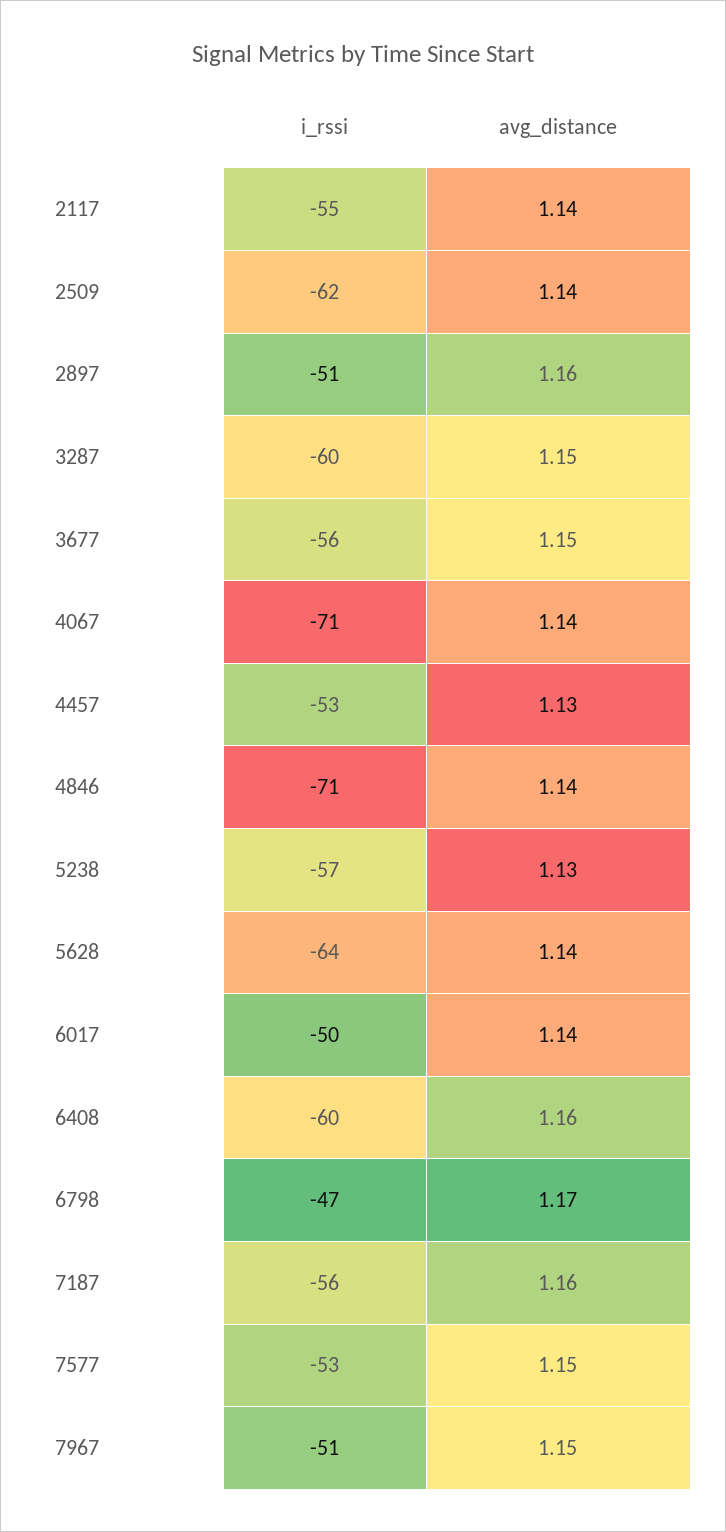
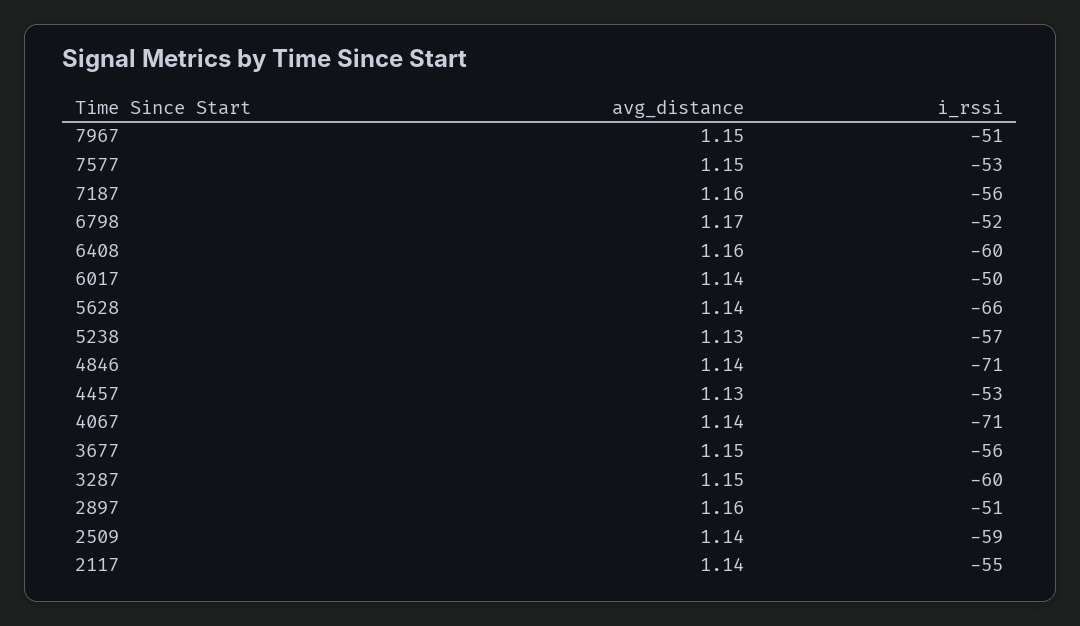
  {
    "i_rssi": {
      "2117": -55,
-     "2509": -62,
+     "2509": -59,
      "2897": -51,
      "3287": -60,
      "3677": -56,
      "4067": -71,
      "4457": -53,
      "4846": -71,
      "5238": -57,
-     "5628": -64,
+     "5628": -66,
      "6017": -50,
      "6408": -60,
-     "6798": -47,
+     "6798": -52,
      "7187": -56,
      "7577": -53,
      "7967": -51
    },
    "avg_distance": {
      "2117": 1.14,
      "2509": 1.14,
      "2897": 1.16,
      "3287": 1.15,
      "3677": 1.15,
      "4067": 1.14,
      "4457": 1.13,
      "4846": 1.14,
      "5238": 1.13,
      "5628": 1.14,
      "6017": 1.14,
      "6408": 1.16,
      "6798": 1.17,
      "7187": 1.16,
      "7577": 1.15,
      "7967": 1.15
    }
  }

